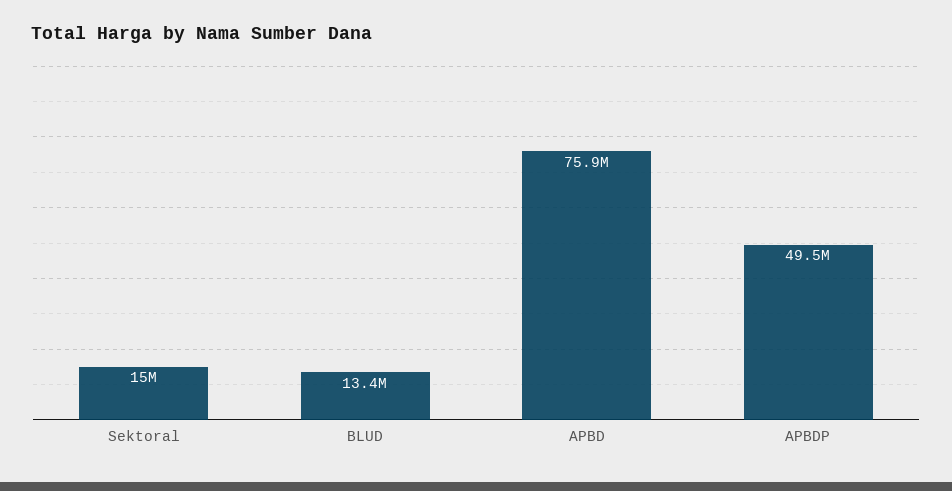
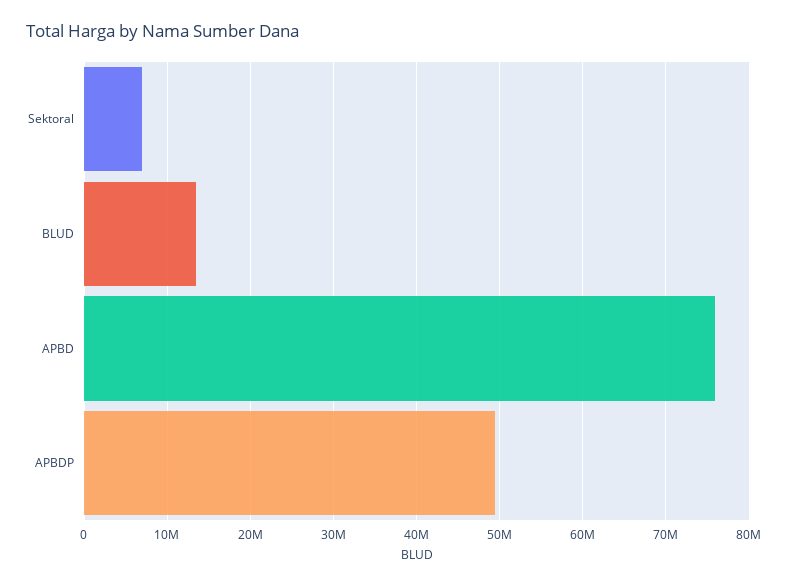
  {
-   "Sektoral": 15000000,
+   "Sektoral": 7000000,
    "BLUD": 13400000,
    "APBD": 75900000,
    "APBDP": 49500000
  }

